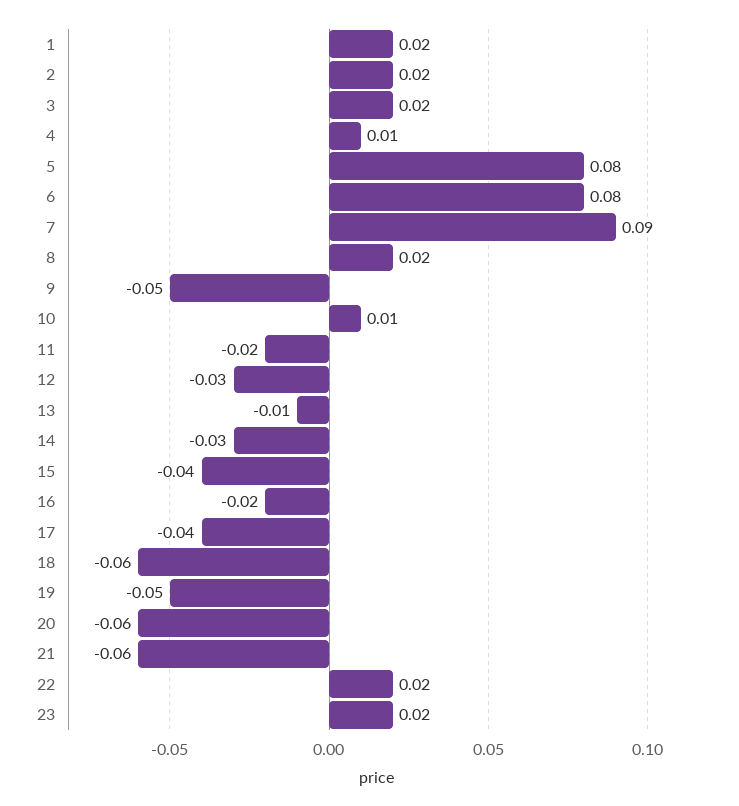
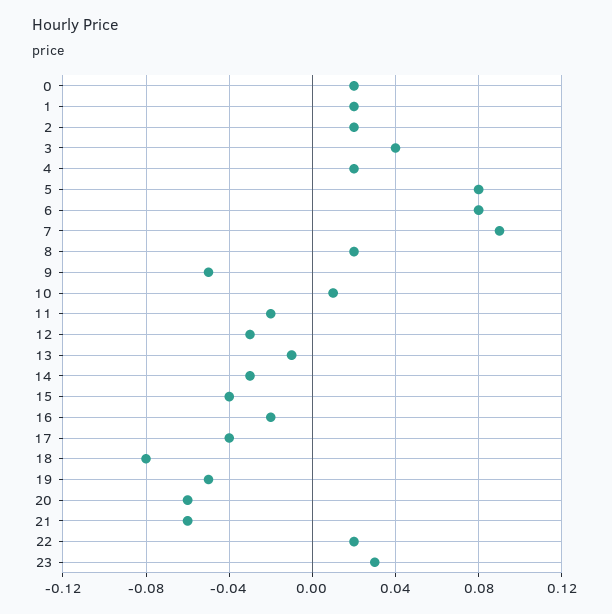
  {
    "1": 0.02,
    "2": 0.02,
-   "3": 0.02,
+   "3": 0.04,
-   "4": 0.01,
+   "4": 0.02,
    "5": 0.08,
    "6": 0.08,
    "7": 0.09,
    "8": 0.02,
    "9": -0.05,
    "10": 0.01,
    "11": -0.02,
    "12": -0.03,
    "13": -0.01,
    "14": -0.03,
    "15": -0.04,
    "16": -0.02,
    "17": -0.04,
-   "18": -0.06,
+   "18": -0.08,
    "19": -0.05,
    "20": -0.06,
    "21": -0.06,
    "22": 0.02,
-   "23": 0.02
+   "23": 0.03,
+   "0": 0.02
  }

